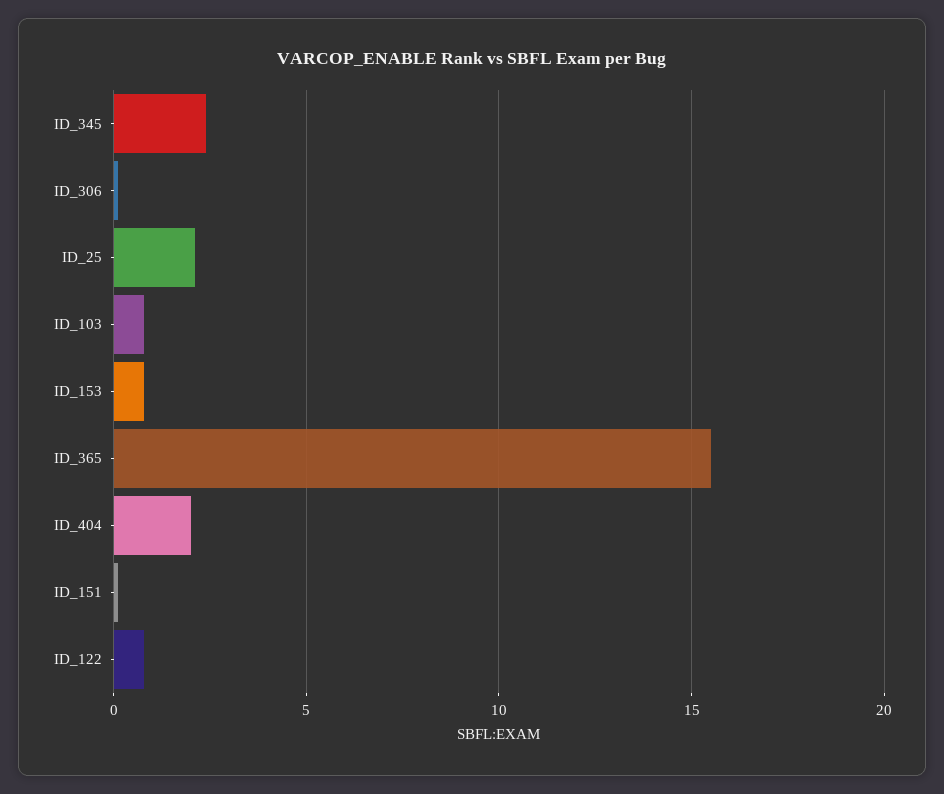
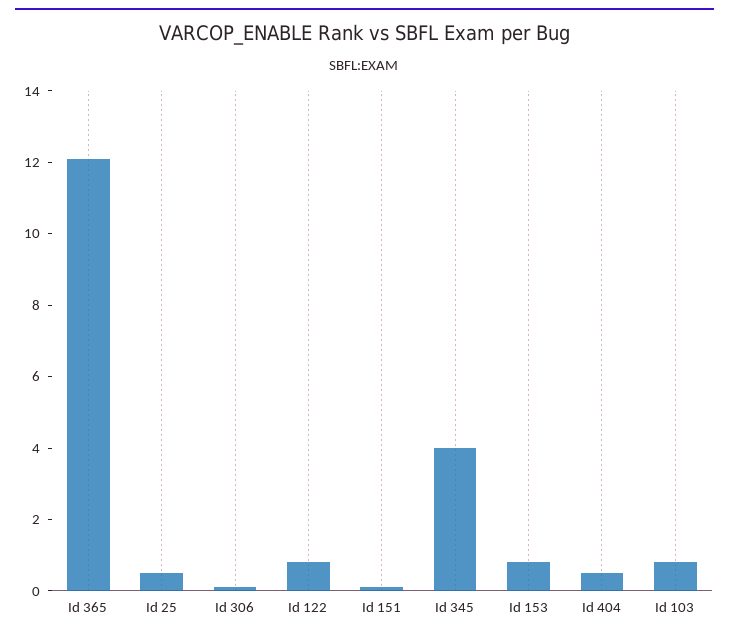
  {
-   "ID_345": 2.5,
+   "ID_345": 4,
    "ID_306": 0,
-   "ID_25": 2,
+   "ID_25": 0.5,
    "ID_103": 1,
    "ID_153": 1,
-   "ID_365": 15.5,
+   "ID_365": 12,
-   "ID_404": 2,
+   "ID_404": 0.5,
    "ID_151": 0,
    "ID_122": 1
  }

